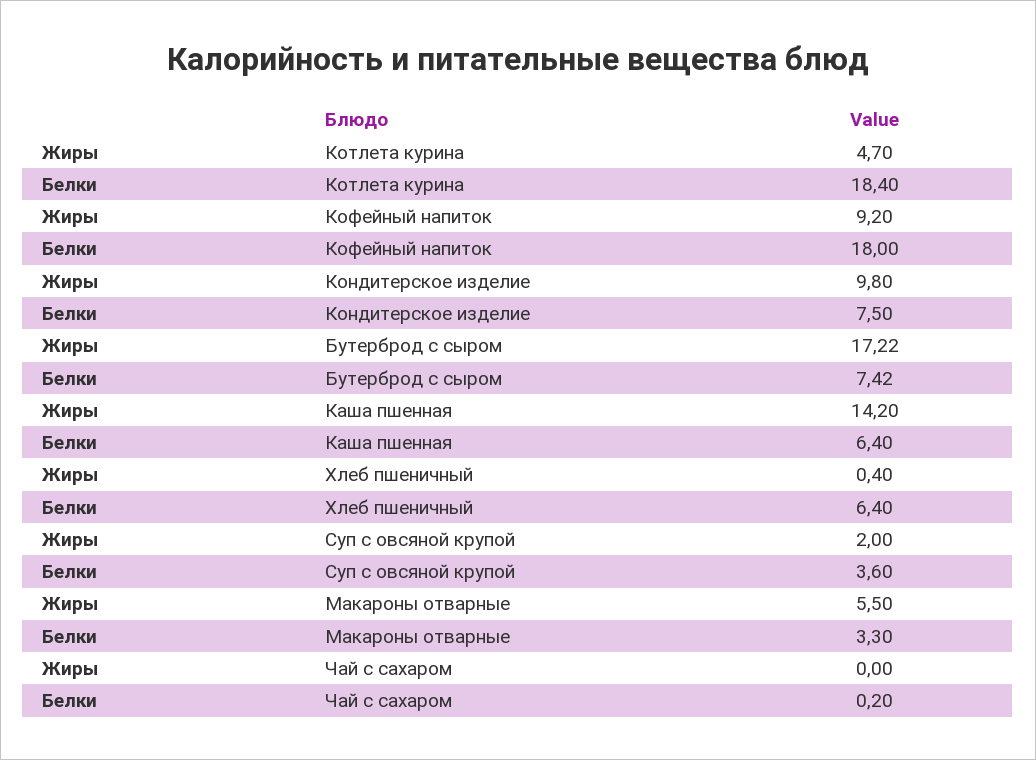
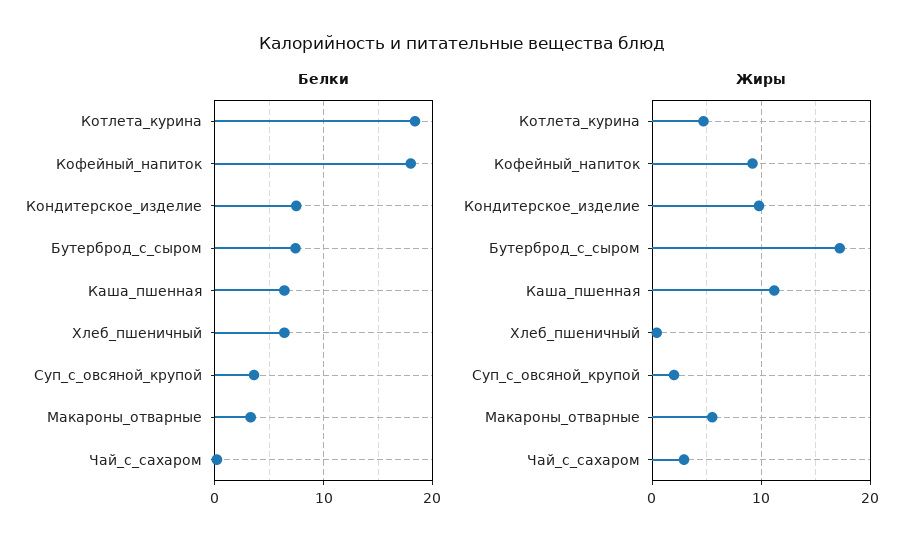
  {
    "Жиры": {
      "Котлета курина": 4.7,
      "Кофейный напиток": 9.2,
      "Кондитерское изделие": 9.8,
      "Бутерброд с сыром": 17.22,
-     "Каша пшенная": 14.2,
+     "Каша пшенная": 11,
      "Хлеб пшеничный": 0.4,
      "Суп с овсяной крупой": 2,
      "Макароны отварные": 5.5,
-     "Чай с сахаром": 0
+     "Чай с сахаром": 3
    },
    "Белки": {
      "Котлета курина": 18.4,
      "Кофейный напиток": 18,
      "Кондитерское изделие": 7.5,
      "Бутерброд с сыром": 7.42,
      "Каша пшенная": 6.4,
      "Хлеб пшеничный": 6.4,
      "Суп с овсяной крупой": 3.6,
      "Макароны отварные": 3.3,
      "Чай с сахаром": 0.2
    }
  }

